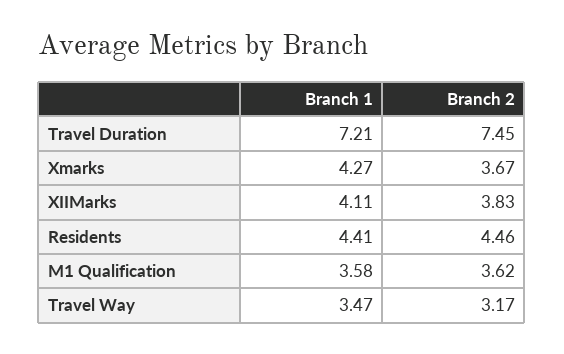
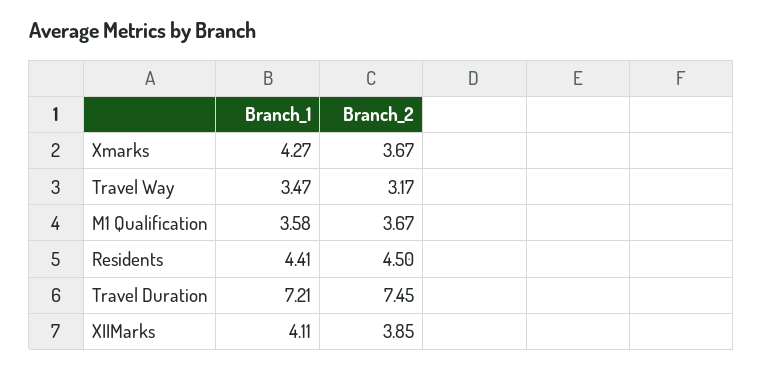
  {
    "Branch 1": {
      "Travel Duration": 7.21,
      "Xmarks": 4.27,
      "XIIMarks": 4.11,
      "Residents": 4.41,
      "M1 Qualification": 3.58,
      "Travel Way": 3.47
    },
    "Branch 2": {
      "Travel Duration": 7.45,
      "Xmarks": 3.67,
-     "XIIMarks": 3.83,
+     "XIIMarks": 3.85,
-     "Residents": 4.46,
+     "Residents": 4.5,
-     "M1 Qualification": 3.62,
+     "M1 Qualification": 3.67,
      "Travel Way": 3.17
    }
  }

